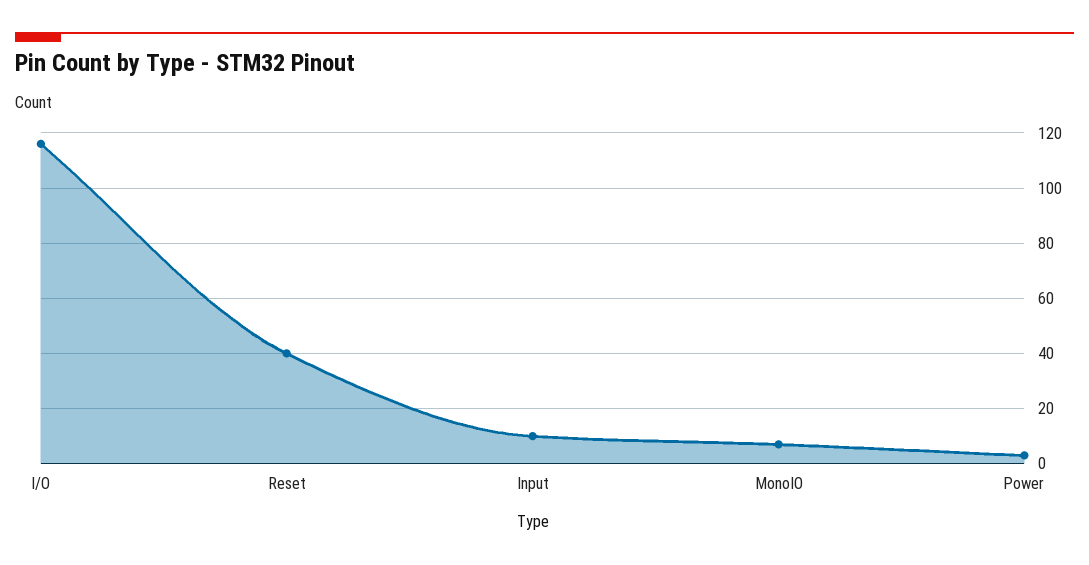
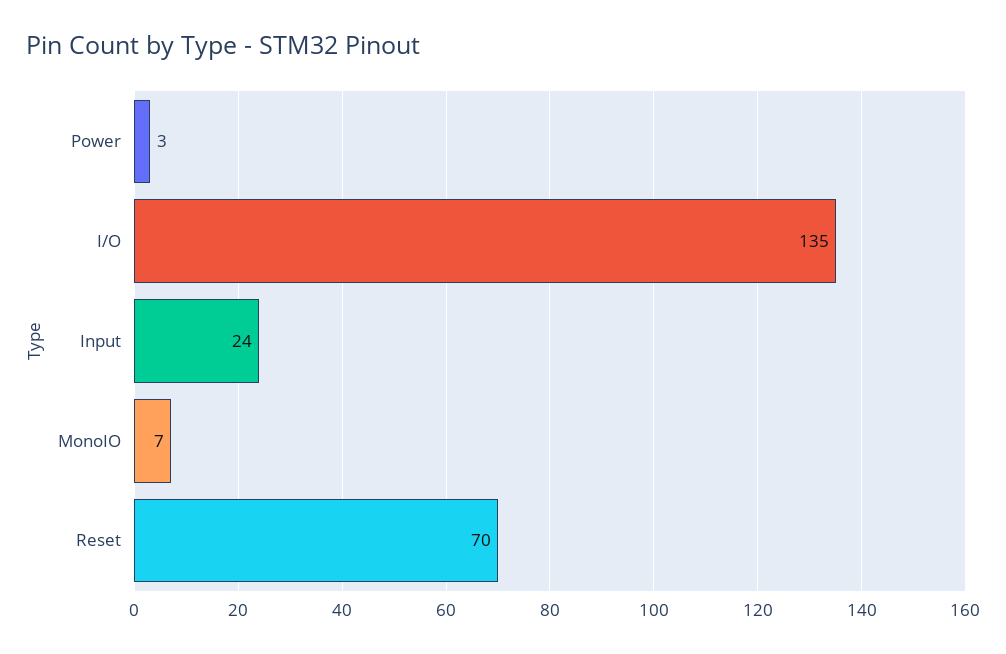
  {
-   "I/O": 115,
+   "I/O": 135,
-   "Reset": 40,
+   "Reset": 70,
-   "Input": 10,
+   "Input": 24,
    "MonoIO": 7,
    "Power": 3
  }

